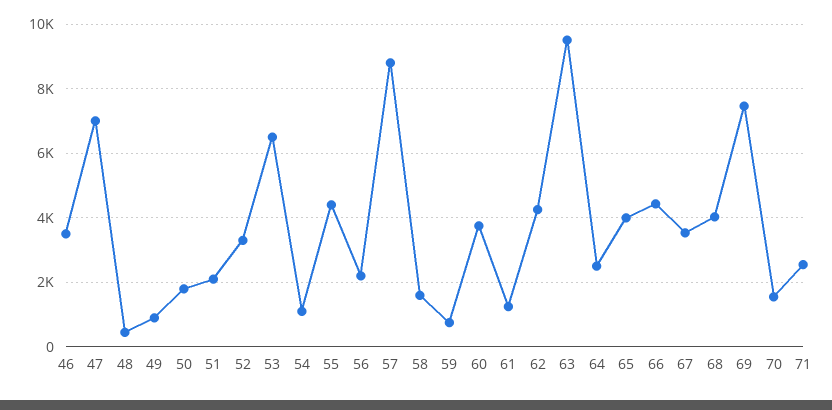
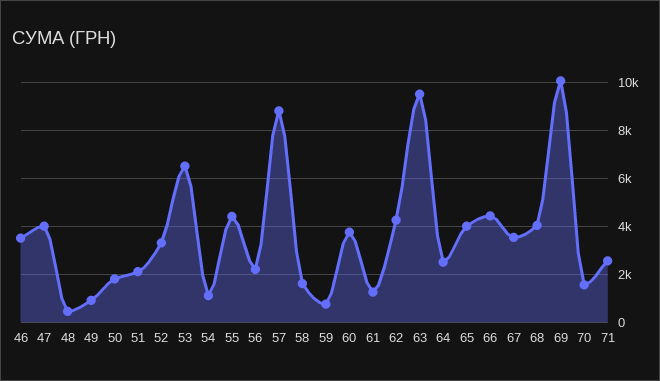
  {
    "46": 3600,
-   "47": 7000,
+   "47": 4000,
    "48": 400,
    "49": 1000,
    "50": 1800,
    "51": 2200,
    "52": 3400,
    "53": 6600,
    "54": 1200,
    "55": 4400,
    "56": 2200,
    "57": 8800,
    "58": 1600,
    "59": 800,
    "60": 3800,
    "61": 1200,
    "62": 4200,
    "63": 9600,
    "64": 2600,
    "65": 4000,
    "66": 4400,
    "67": 3600,
    "68": 4000,
-   "69": 7400,
+   "69": 10000,
    "70": 1600,
    "71": 2600
  }

